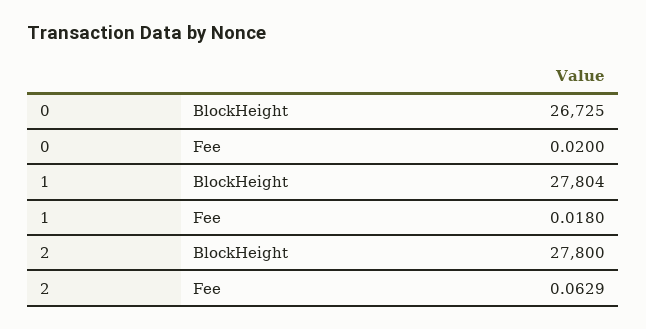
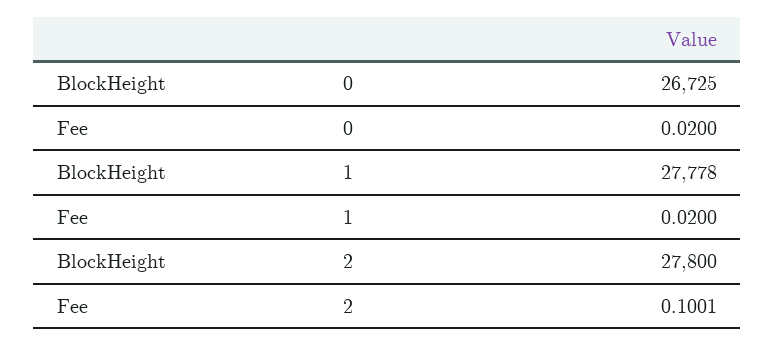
  {
    "0": {
      "BlockHeight": 26725,
      "Fee": 0.02
    },
    "1": {
-     "BlockHeight": 27804,
+     "BlockHeight": 27778,
-     "Fee": 0.018
+     "Fee": 0.02
    },
    "2": {
      "BlockHeight": 27800,
-     "Fee": 0.0629
+     "Fee": 0.1001
    }
  }

